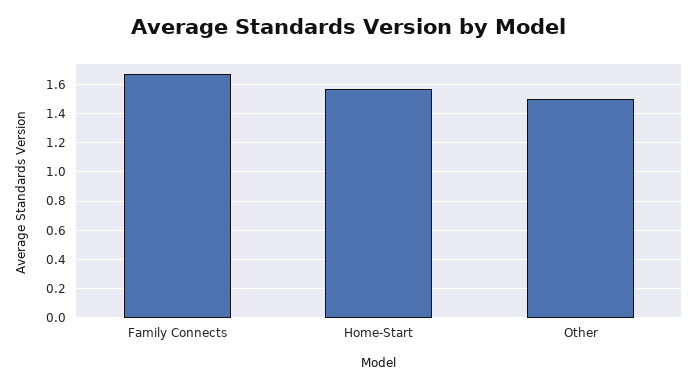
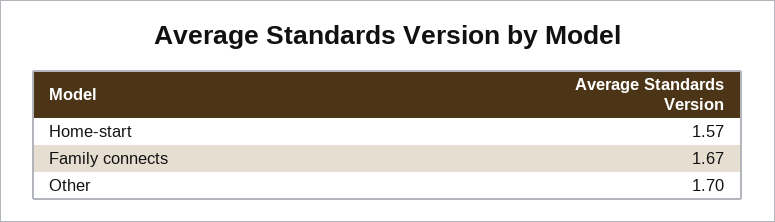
  {
    "Family Connects": 1.67,
    "Home-Start": 1.57,
-   "Other": 1.5
+   "Other": 1.7
  }

